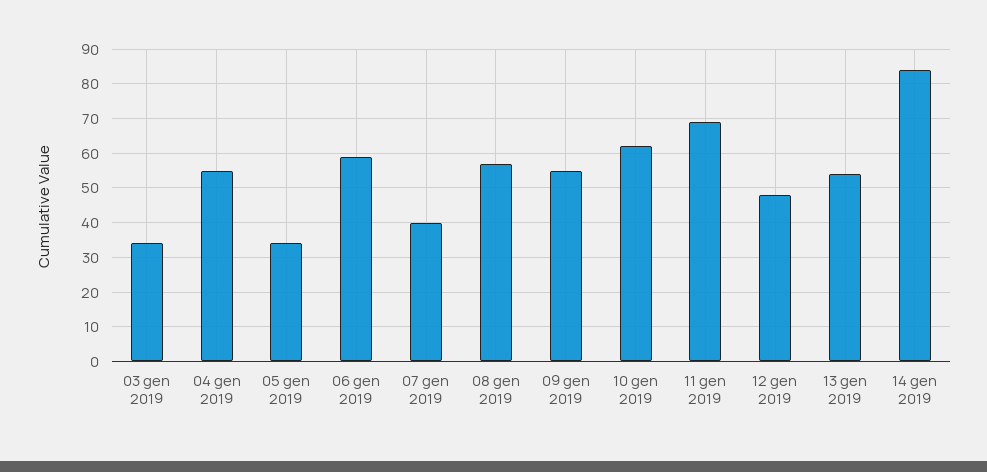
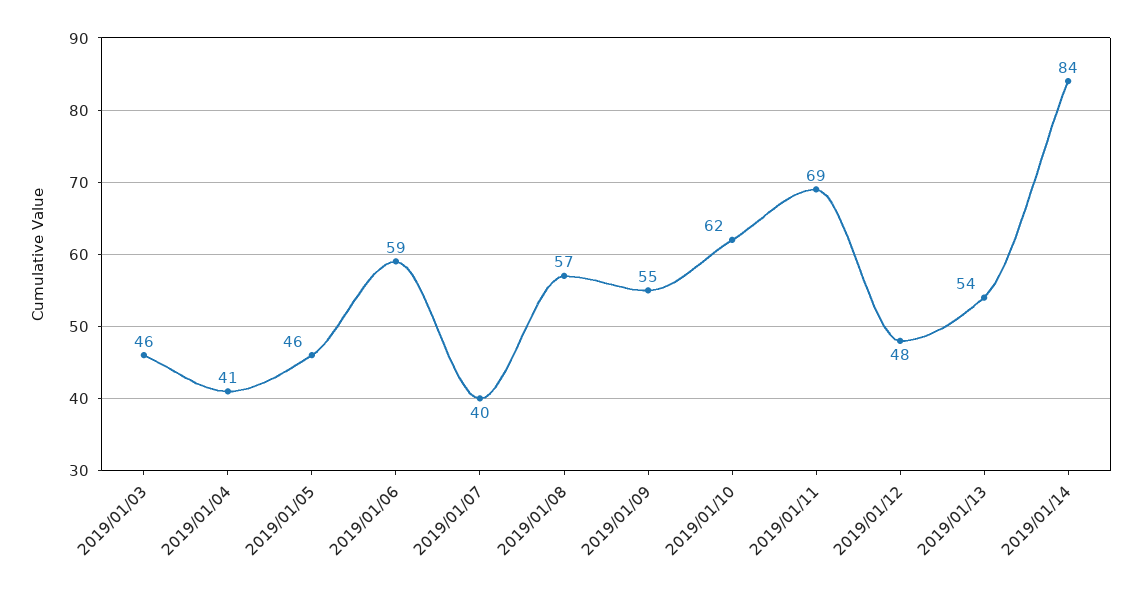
  {
-   "03 gen 2019": 35,
+   "03 gen 2019": 46,
-   "04 gen 2019": 55,
+   "04 gen 2019": 41,
-   "05 gen 2019": 35,
+   "05 gen 2019": 46,
    "06 gen 2019": 59,
    "07 gen 2019": 40,
    "08 gen 2019": 57,
    "09 gen 2019": 55,
    "10 gen 2019": 62,
    "11 gen 2019": 69,
    "12 gen 2019": 48,
    "13 gen 2019": 54,
    "14 gen 2019": 84
  }

